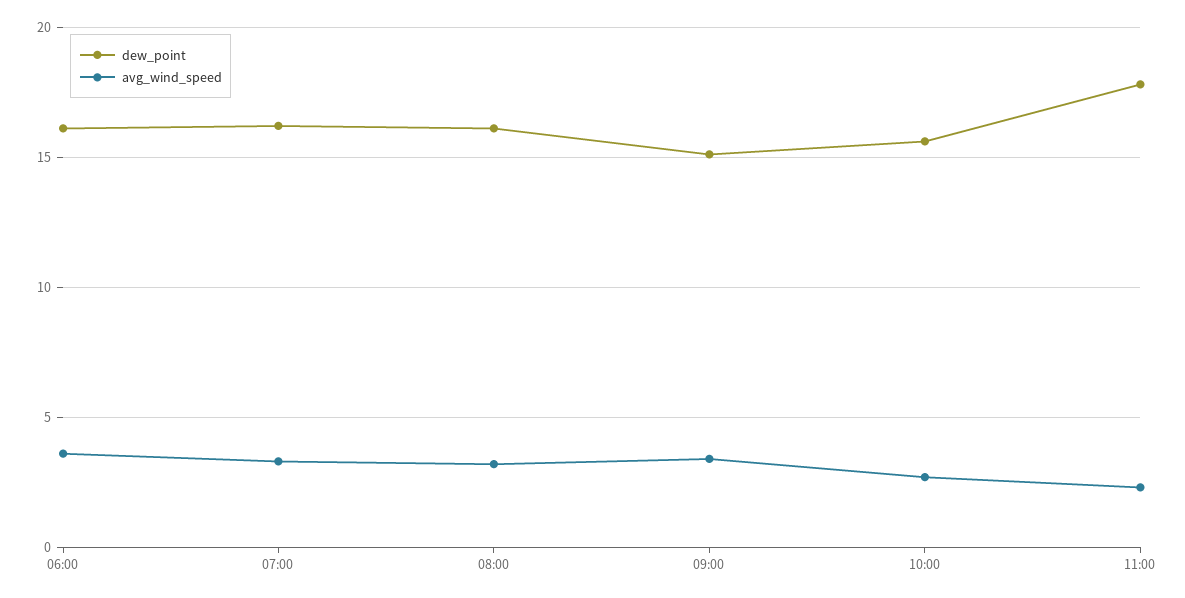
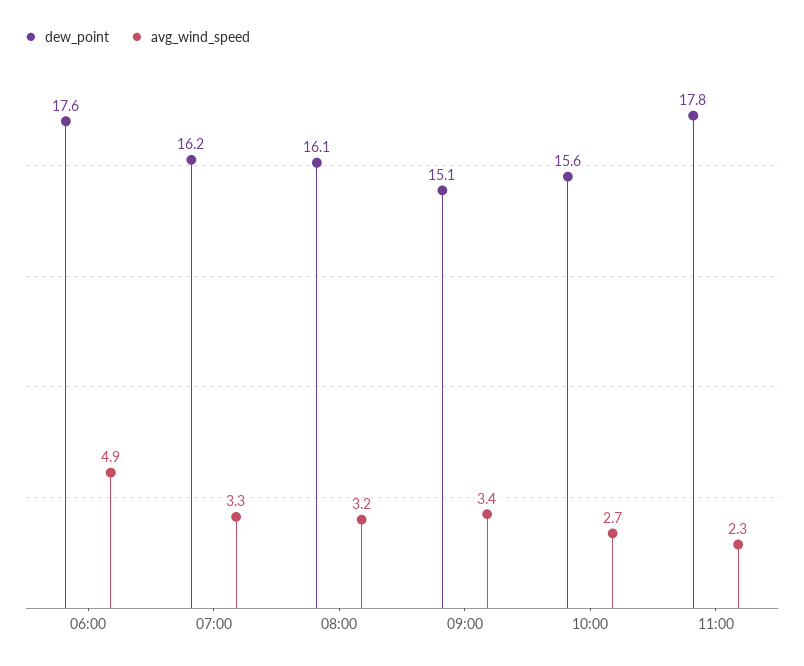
  {
    "dew_point": {
-     "06:00": 16,
+     "06:00": 17.6,
      "07:00": 16.2,
      "08:00": 16.1,
      "09:00": 15.1,
      "10:00": 15.6,
      "11:00": 17.8
    },
    "avg_wind_speed": {
-     "06:00": 3.5,
+     "06:00": 4.9,
      "07:00": 3.3,
      "08:00": 3.2,
      "09:00": 3.4,
      "10:00": 2.7,
      "11:00": 2.3
    }
  }

